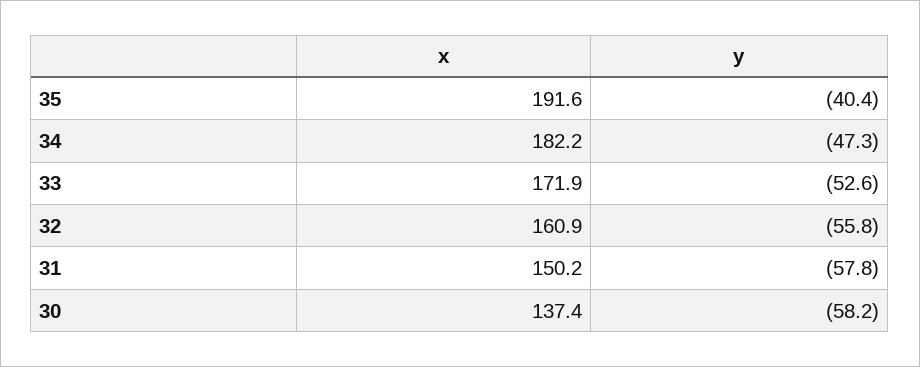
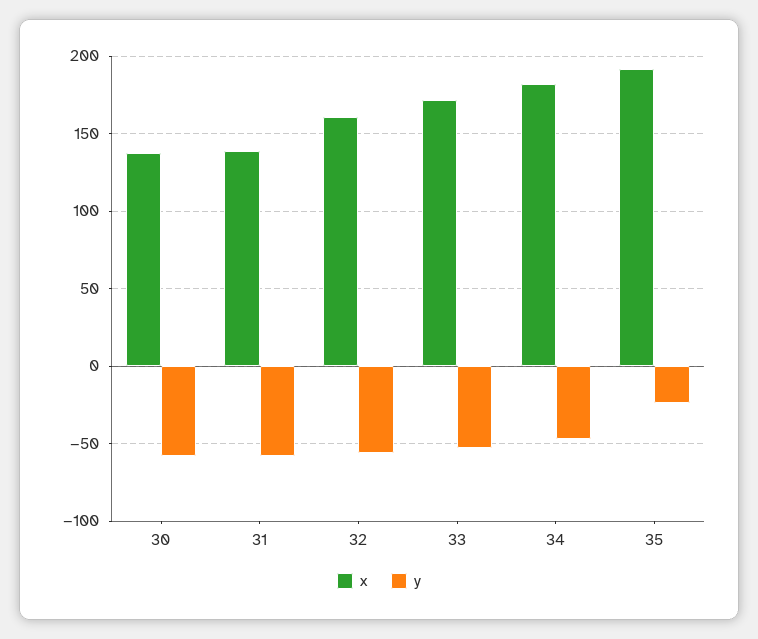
  {
    "x": {
      "35": 191.6,
      "34": 182.2,
      "33": 171.9,
      "32": 160.9,
-     "31": 150.2,
+     "31": 140,
      "30": 137.4
    },
    "y": {
-     "35": -40.4,
+     "35": -25,
      "34": -47.3,
      "33": -52.6,
      "32": -55.8,
      "31": -57.8,
      "30": -58.2
    }
  }

